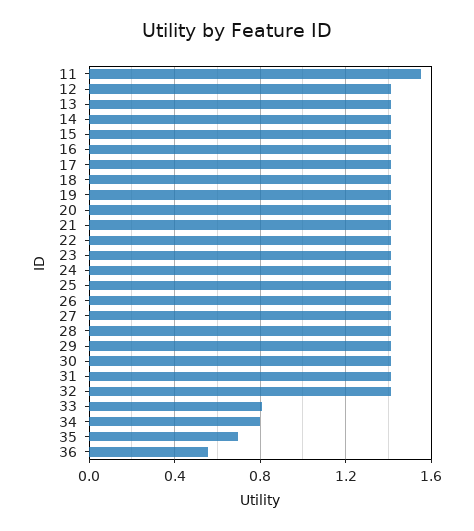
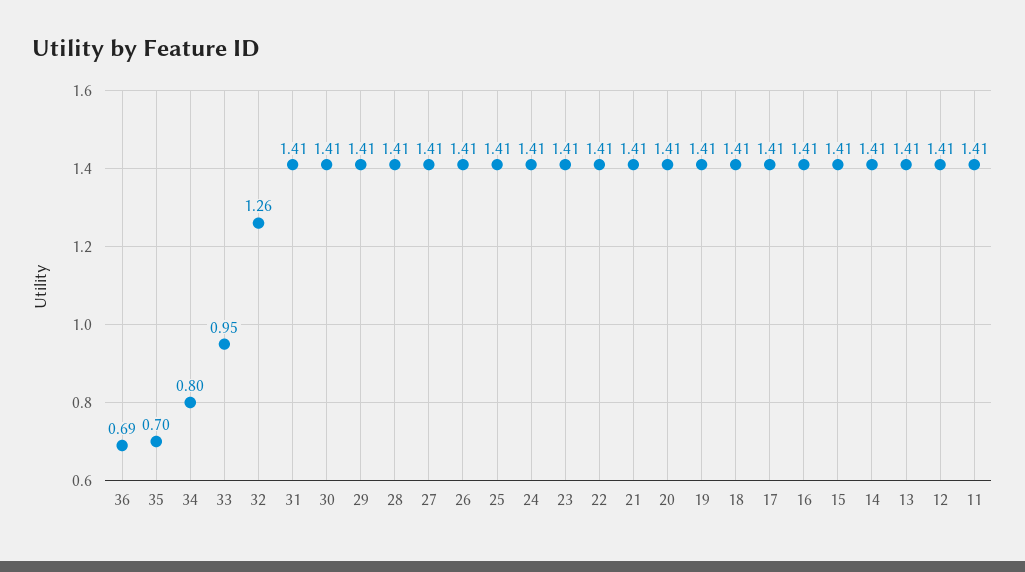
  {
-   "11": 1.55,
+   "11": 1.41,
    "12": 1.41,
    "13": 1.41,
    "14": 1.41,
    "15": 1.41,
    "16": 1.41,
    "17": 1.41,
    "18": 1.41,
    "19": 1.41,
    "20": 1.41,
    "21": 1.41,
    "22": 1.41,
    "23": 1.41,
    "24": 1.41,
    "25": 1.41,
    "26": 1.41,
    "27": 1.41,
    "28": 1.41,
    "29": 1.41,
    "30": 1.41,
    "31": 1.41,
-   "32": 1.4,
+   "32": 1.26,
-   "33": 0.8,
+   "33": 0.95,
    "34": 0.8,
    "35": 0.7,
-   "36": 0.55
+   "36": 0.69
  }

